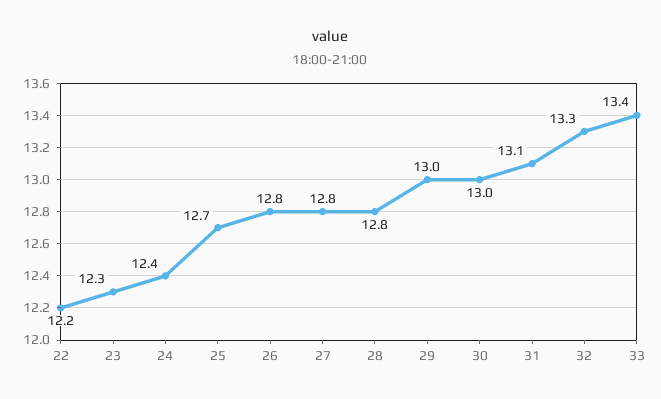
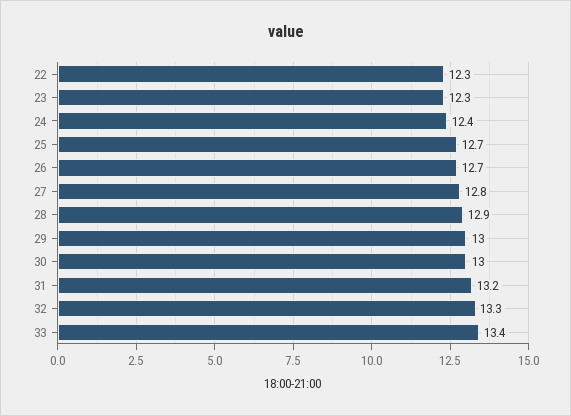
  {
-   "22": 12.2,
+   "22": 12.3,
    "23": 12.3,
    "24": 12.4,
    "25": 12.7,
-   "26": 12.8,
+   "26": 12.7,
    "27": 12.8,
-   "28": 12.8,
+   "28": 12.9,
    "29": 13,
    "30": 13,
-   "31": 13.1,
+   "31": 13.2,
    "32": 13.3,
    "33": 13.4
  }

